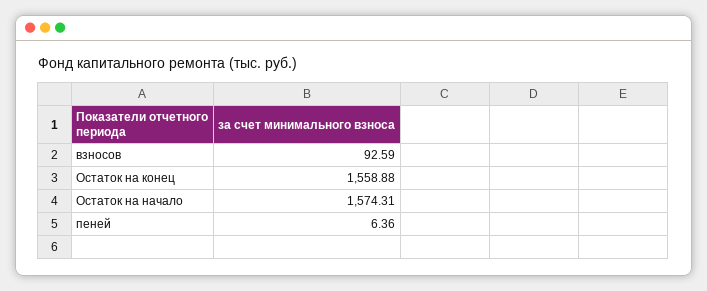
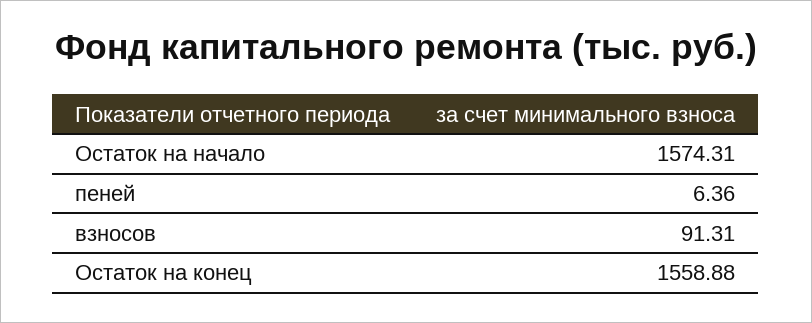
  {
-   "взносов": 92.59,
+   "взносов": 91.31,
    "Остаток на конец": 1558.88,
    "Остаток на начало": 1574.31,
    "пеней": 6.36
  }

